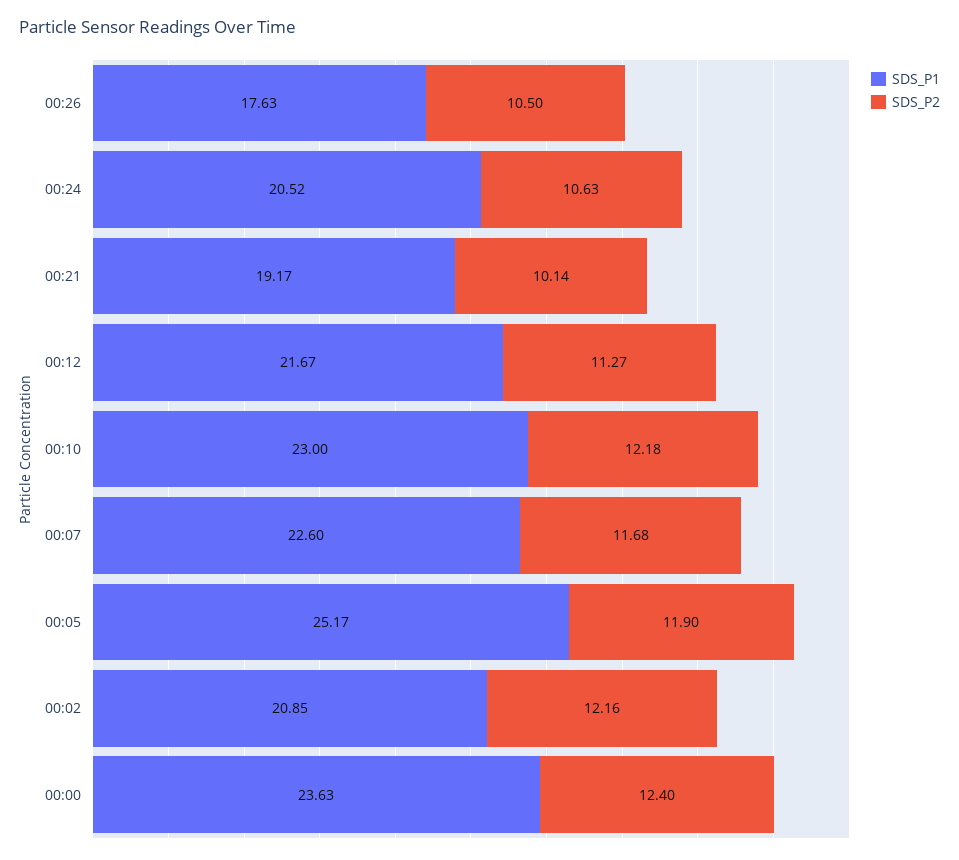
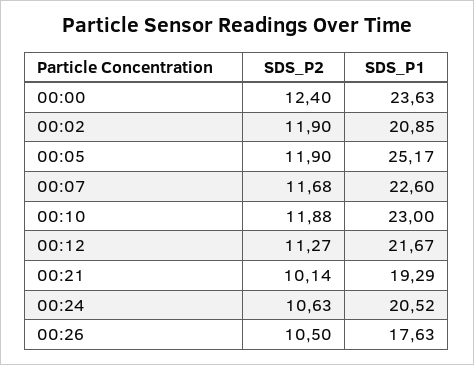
  {
    "SDS_P1": {
      "00:26": 17.63,
      "00:24": 20.52,
-     "00:21": 19.17,
+     "00:21": 19.29,
      "00:12": 21.67,
      "00:10": 23,
      "00:07": 22.6,
      "00:05": 25.17,
      "00:02": 20.85,
      "00:00": 23.63
    },
    "SDS_P2": {
      "00:26": 10.5,
      "00:24": 10.63,
      "00:21": 10.14,
      "00:12": 11.27,
-     "00:10": 12.18,
+     "00:10": 11.88,
      "00:07": 11.68,
      "00:05": 11.9,
-     "00:02": 12.16,
+     "00:02": 11.9,
      "00:00": 12.4
    }
  }

